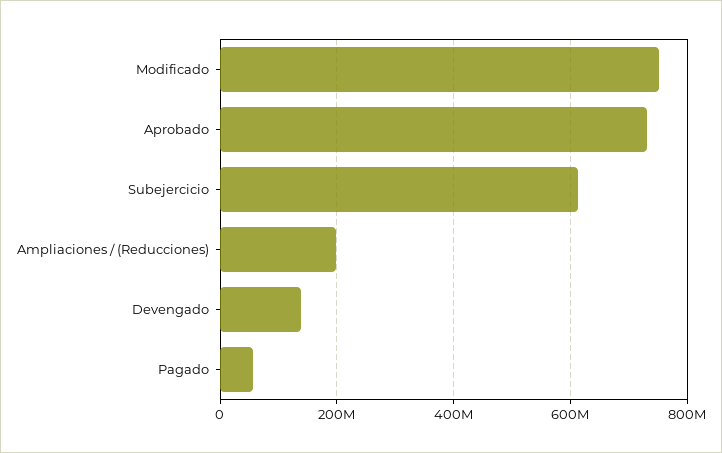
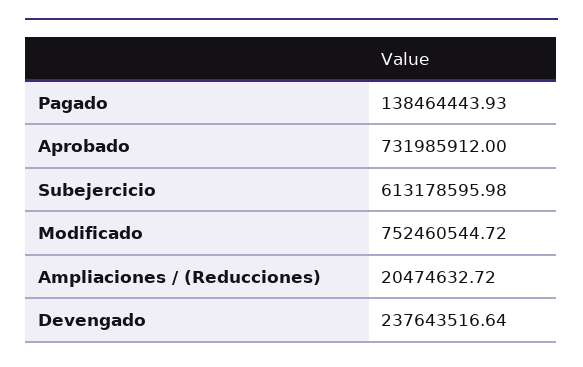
  {
    "Modificado": 752460544.72,
    "Aprobado": 731985912,
    "Subejercicio": 613178595.98,
-   "Ampliaciones / (Reducciones)": 200000000,
+   "Ampliaciones / (Reducciones)": 20474632.72,
-   "Devengado": 140000000,
+   "Devengado": 237643516.64,
-   "Pagado": 60000000
+   "Pagado": 138464443.93
  }

